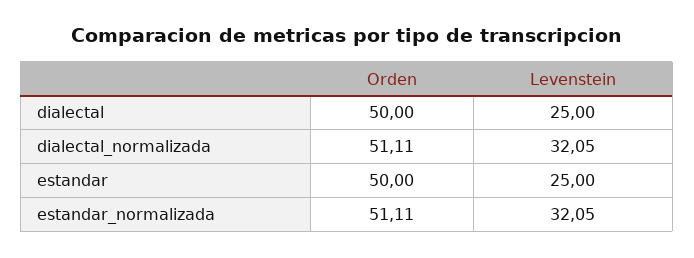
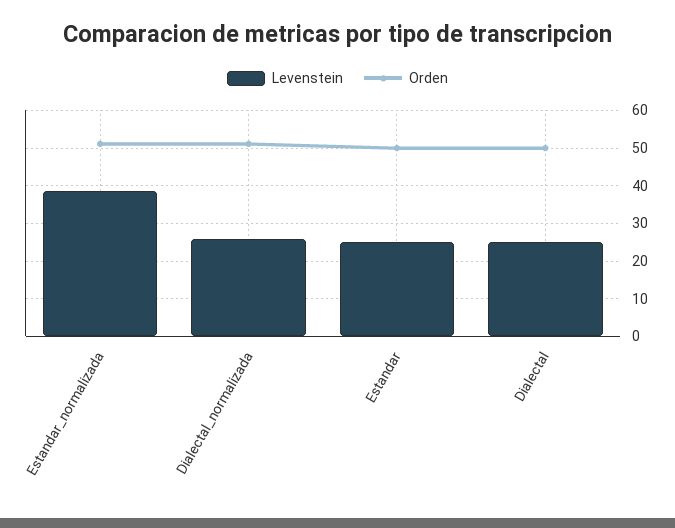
  {
    "Orden": {
      "dialectal": 50,
      "dialectal_normalizada": 51.11,
      "estandar": 50,
      "estandar_normalizada": 51.11
    },
    "Levenstein": {
      "dialectal": 25,
-     "dialectal_normalizada": 32.05,
+     "dialectal_normalizada": 26,
      "estandar": 25,
-     "estandar_normalizada": 32.05
+     "estandar_normalizada": 38
    }
  }

